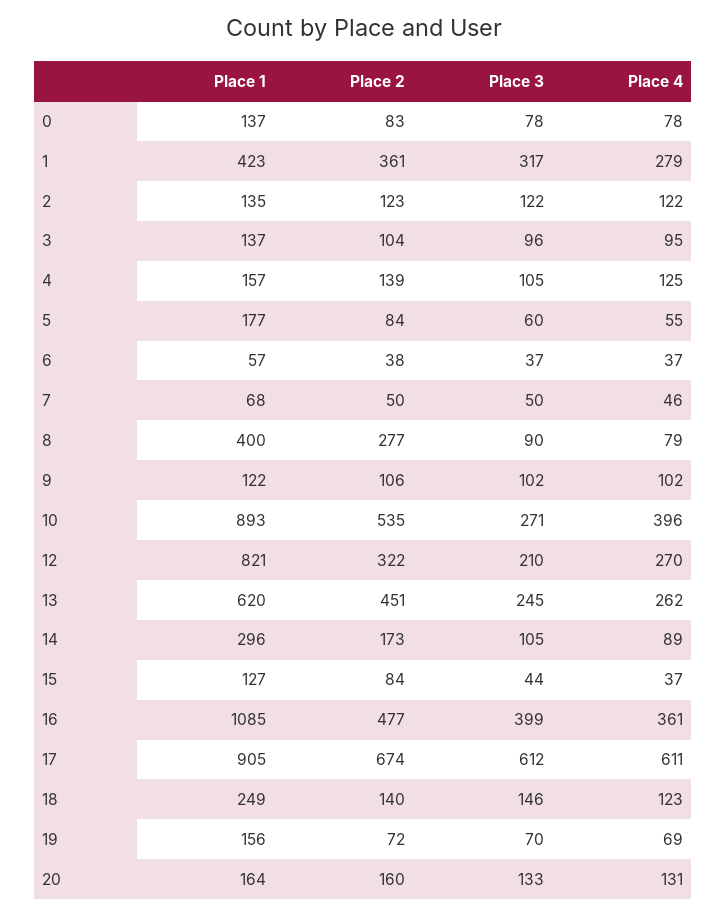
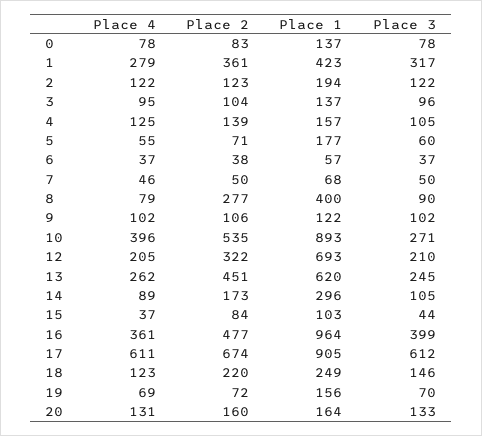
  {
    "Place 1": {
      "0": 137,
      "1": 423,
-     "2": 135,
+     "2": 194,
      "3": 137,
      "4": 157,
      "5": 177,
      "6": 57,
      "7": 68,
      "8": 400,
      "9": 122,
      "10": 893,
-     "12": 821,
+     "12": 693,
      "13": 620,
      "14": 296,
-     "15": 127,
+     "15": 103,
-     "16": 1085,
+     "16": 964,
      "17": 905,
      "18": 249,
      "19": 156,
      "20": 164
    },
    "Place 2": {
      "0": 83,
      "1": 361,
      "2": 123,
      "3": 104,
      "4": 139,
-     "5": 84,
+     "5": 71,
      "6": 38,
      "7": 50,
      "8": 277,
      "9": 106,
      "10": 535,
      "12": 322,
      "13": 451,
      "14": 173,
      "15": 84,
      "16": 477,
      "17": 674,
-     "18": 140,
+     "18": 220,
      "19": 72,
      "20": 160
    },
    "Place 3": {
      "0": 78,
      "1": 317,
      "2": 122,
      "3": 96,
      "4": 105,
      "5": 60,
      "6": 37,
      "7": 50,
      "8": 90,
      "9": 102,
      "10": 271,
      "12": 210,
      "13": 245,
      "14": 105,
      "15": 44,
      "16": 399,
      "17": 612,
      "18": 146,
      "19": 70,
      "20": 133
    },
    "Place 4": {
      "0": 78,
      "1": 279,
      "2": 122,
      "3": 95,
      "4": 125,
      "5": 55,
      "6": 37,
      "7": 46,
      "8": 79,
      "9": 102,
      "10": 396,
-     "12": 270,
+     "12": 205,
      "13": 262,
      "14": 89,
      "15": 37,
      "16": 361,
      "17": 611,
      "18": 123,
      "19": 69,
      "20": 131
    }
  }

